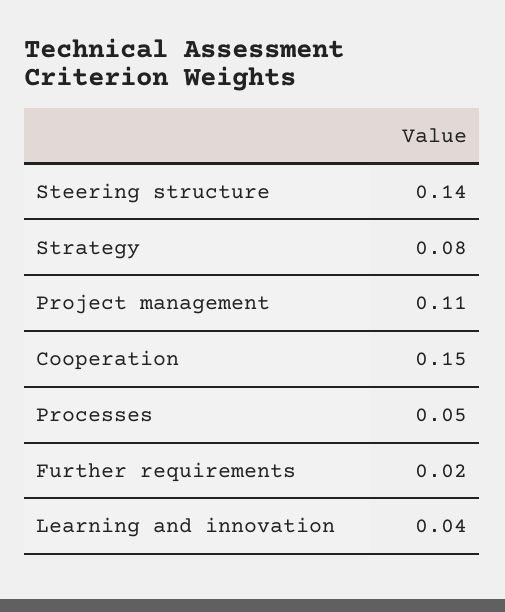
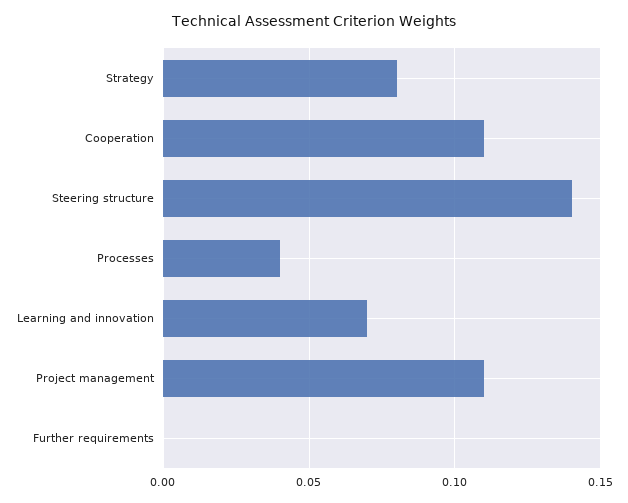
  {
    "Steering structure": 0.14,
    "Strategy": 0.08,
    "Project management": 0.11,
-   "Cooperation": 0.15,
+   "Cooperation": 0.11,
-   "Processes": 0.05,
+   "Processes": 0.04,
-   "Further requirements": 0.02,
+   "Further requirements": 0,
-   "Learning and innovation": 0.04
+   "Learning and innovation": 0.07
  }

